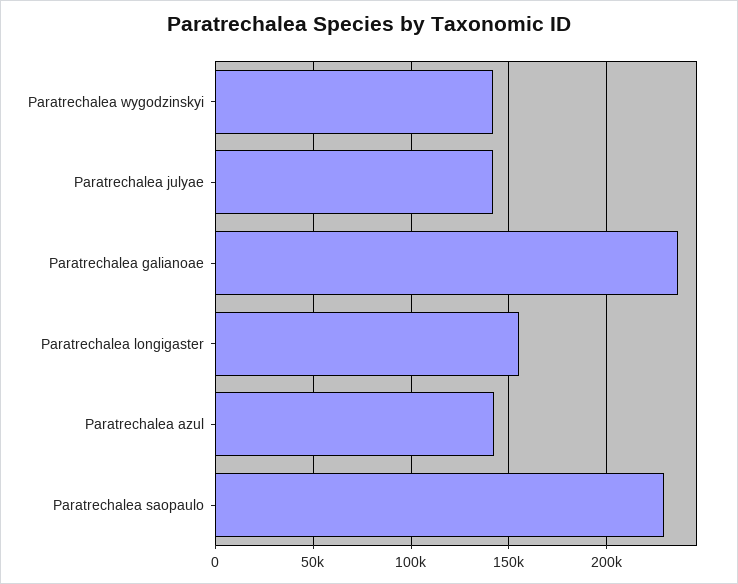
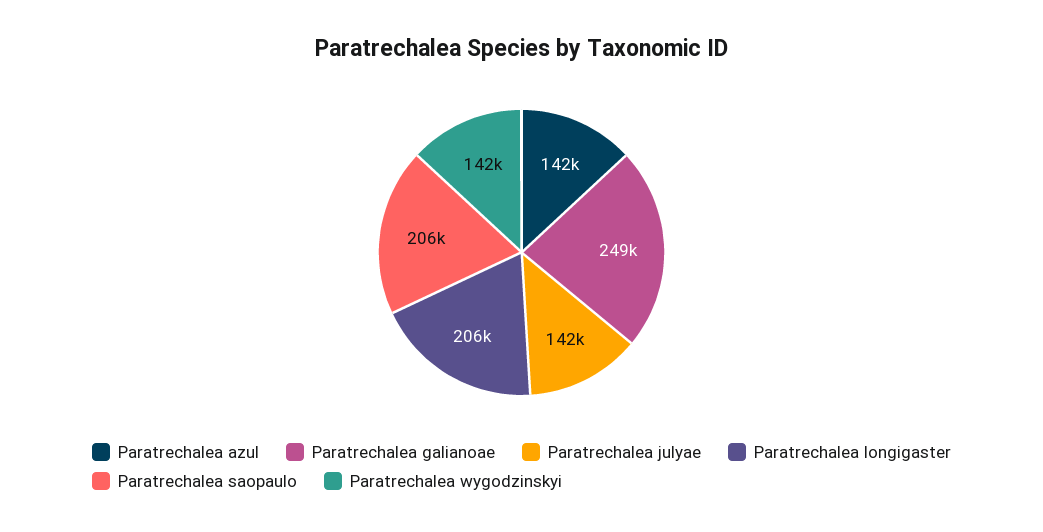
  {
    "Paratrechalea wygodzinskyi": 142000,
    "Paratrechalea julyae": 142000,
-   "Paratrechalea galianoae": 235000,
+   "Paratrechalea galianoae": 249000,
-   "Paratrechalea longigaster": 155000,
+   "Paratrechalea longigaster": 206000,
    "Paratrechalea azul": 142000,
-   "Paratrechalea saopaulo": 230000
+   "Paratrechalea saopaulo": 206000
  }

